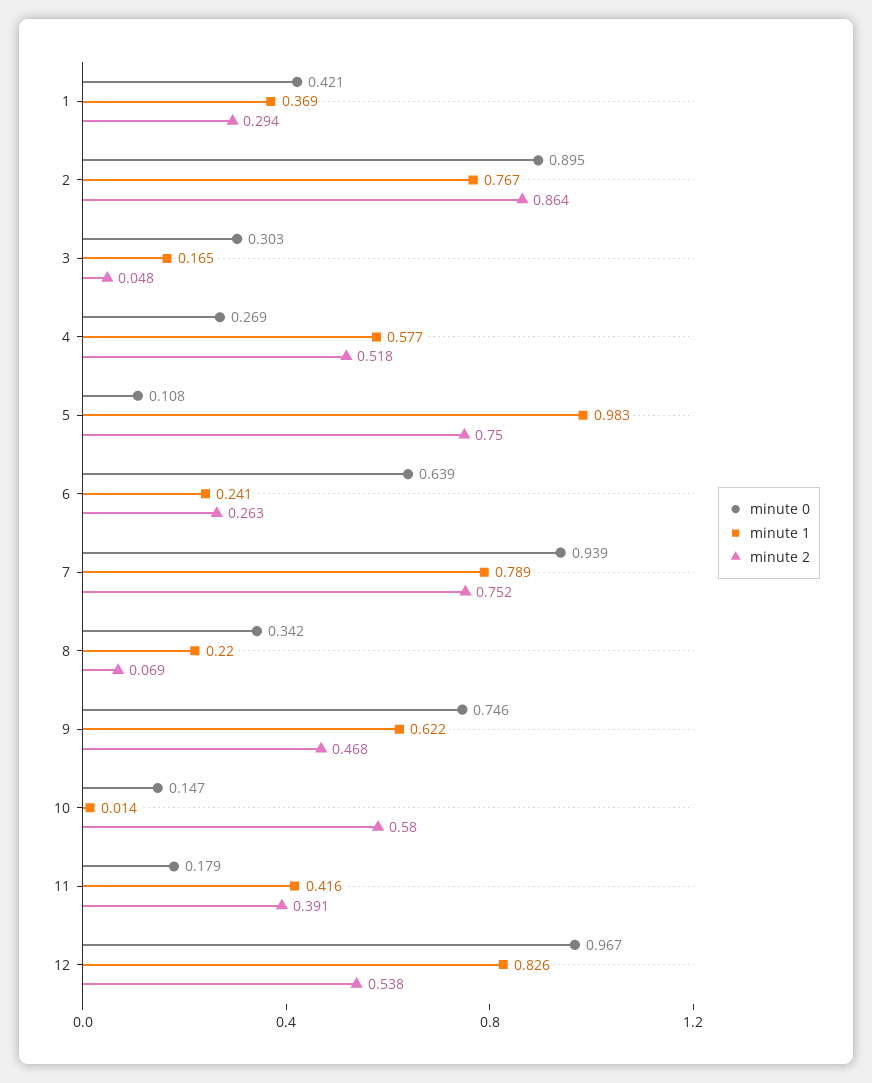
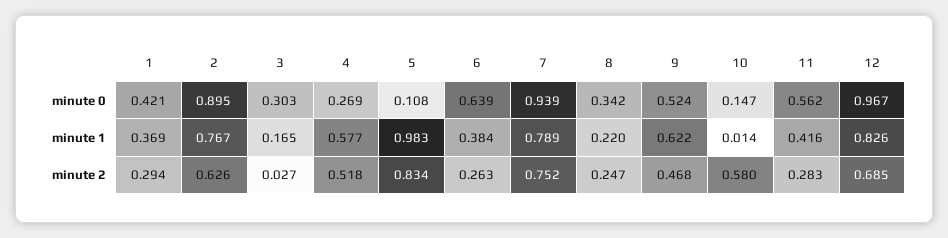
  {
    "minute 0": {
      "1": 0.421,
      "2": 0.895,
      "3": 0.303,
      "4": 0.269,
      "5": 0.108,
      "6": 0.639,
      "7": 0.939,
      "8": 0.342,
-     "9": 0.746,
+     "9": 0.524,
      "10": 0.147,
-     "11": 0.179,
+     "11": 0.562,
      "12": 0.967
    },
    "minute 1": {
      "1": 0.369,
      "2": 0.767,
      "3": 0.165,
      "4": 0.577,
      "5": 0.983,
-     "6": 0.241,
+     "6": 0.384,
      "7": 0.789,
      "8": 0.22,
      "9": 0.622,
      "10": 0.014,
      "11": 0.416,
      "12": 0.826
    },
    "minute 2": {
      "1": 0.294,
-     "2": 0.864,
+     "2": 0.626,
-     "3": 0.048,
+     "3": 0.027,
      "4": 0.518,
-     "5": 0.75,
+     "5": 0.834,
      "6": 0.263,
      "7": 0.752,
-     "8": 0.069,
+     "8": 0.247,
      "9": 0.468,
      "10": 0.58,
-     "11": 0.391,
+     "11": 0.283,
-     "12": 0.538
+     "12": 0.685
    }
  }

